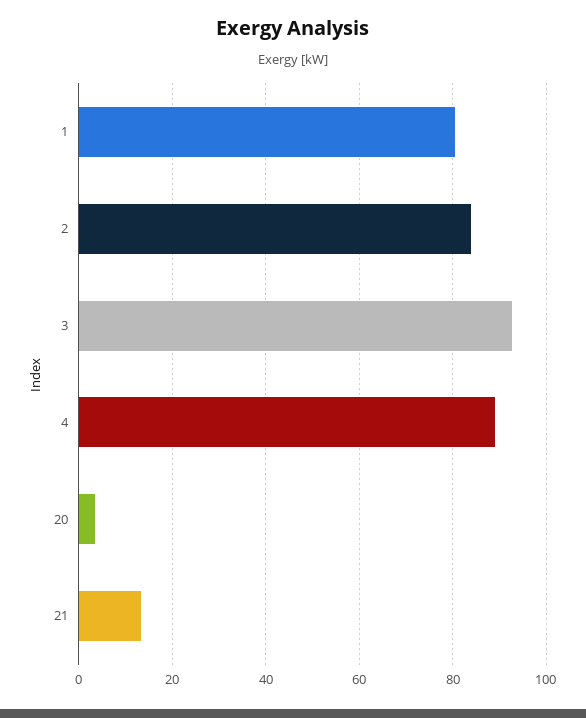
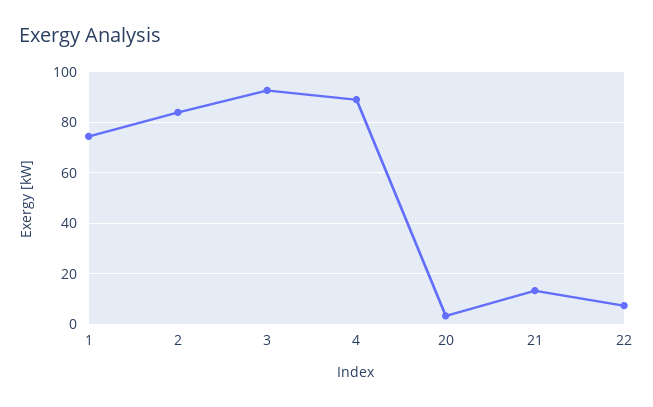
  {
-   "1": 80,
+   "1": 75,
    "2": 84,
    "3": 92,
    "4": 90,
    "20": 4,
-   "21": 14
+   "21": 14,
+   "22": 7.5
  }

